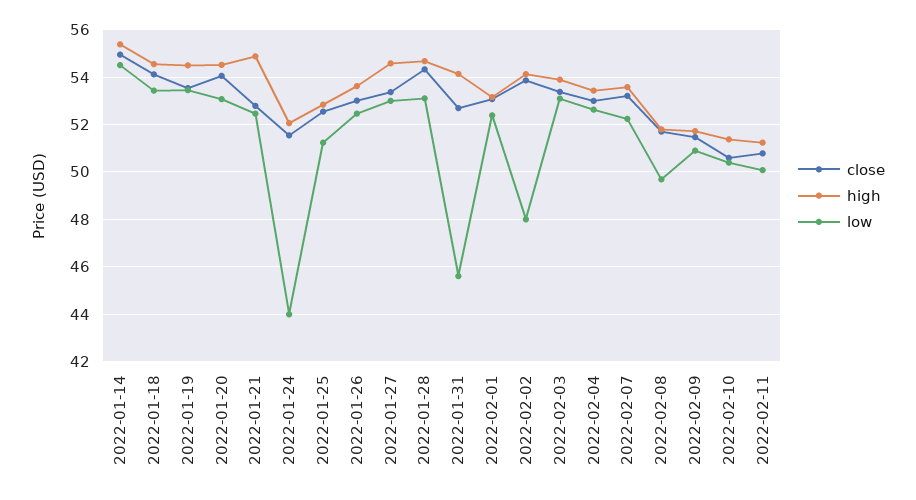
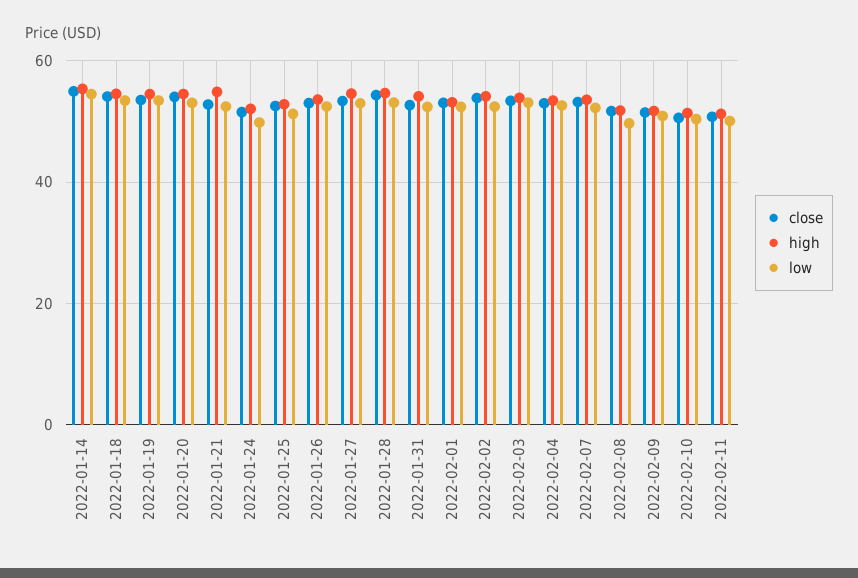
  {
    "close": {
      "2022-01-14": 55,
      "2022-01-18": 54,
      "2022-01-19": 53.5,
      "2022-01-20": 54,
      "2022-01-21": 53,
      "2022-01-24": 51.5,
      "2022-01-25": 52.5,
      "2022-01-26": 53,
      "2022-01-27": 53.5,
      "2022-01-28": 54.5,
      "2022-01-31": 52.5,
      "2022-02-01": 53,
      "2022-02-02": 54,
      "2022-02-03": 53.5,
      "2022-02-04": 53,
      "2022-02-07": 53,
      "2022-02-08": 51.5,
      "2022-02-09": 51.5,
      "2022-02-10": 50.5,
      "2022-02-11": 51
    },
    "high": {
      "2022-01-14": 55.5,
      "2022-01-18": 54.5,
      "2022-01-19": 54.5,
      "2022-01-20": 54.5,
      "2022-01-21": 55,
      "2022-01-24": 52,
      "2022-01-25": 53,
      "2022-01-26": 53.5,
      "2022-01-27": 54.5,
      "2022-01-28": 54.5,
      "2022-01-31": 54,
      "2022-02-01": 53,
      "2022-02-02": 54,
      "2022-02-03": 54,
      "2022-02-04": 53.5,
      "2022-02-07": 53.5,
      "2022-02-08": 52,
      "2022-02-09": 51.5,
      "2022-02-10": 51.5,
      "2022-02-11": 51
    },
    "low": {
      "2022-01-14": 54.5,
      "2022-01-18": 53.5,
      "2022-01-19": 53.5,
      "2022-01-20": 53,
      "2022-01-21": 52.5,
-     "2022-01-24": 44,
+     "2022-01-24": 50,
      "2022-01-25": 51,
      "2022-01-26": 52.5,
      "2022-01-27": 53,
      "2022-01-28": 53,
-     "2022-01-31": 45.5,
+     "2022-01-31": 52,
      "2022-02-01": 52.5,
-     "2022-02-02": 48,
+     "2022-02-02": 52,
      "2022-02-03": 53,
      "2022-02-04": 52.5,
      "2022-02-07": 52,
      "2022-02-08": 49.5,
      "2022-02-09": 51,
      "2022-02-10": 50.5,
      "2022-02-11": 50
    }
  }

